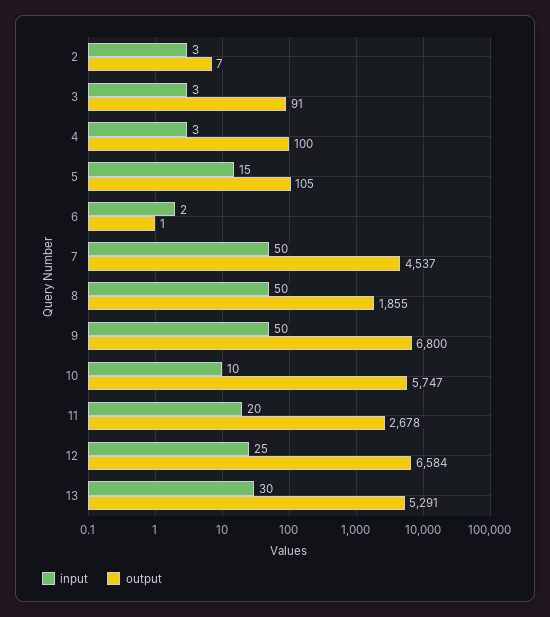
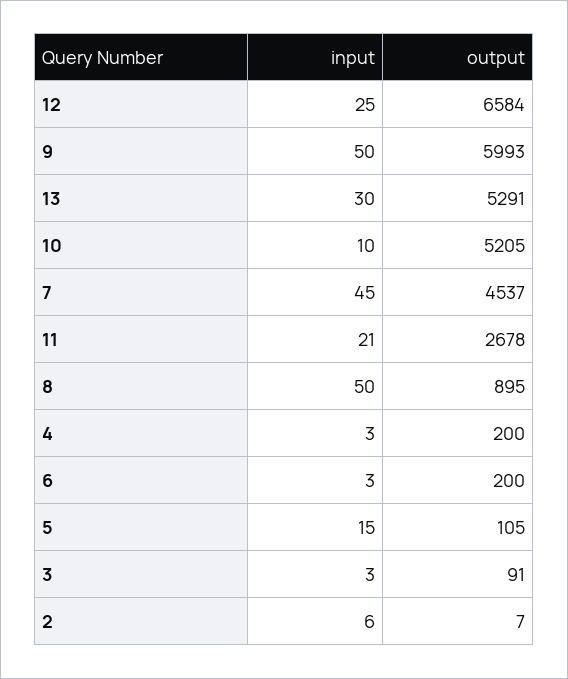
  {
    "input": {
-     "2": 3,
+     "2": 6,
      "3": 3,
      "4": 3,
      "5": 15,
-     "6": 2,
+     "6": 3,
-     "7": 50,
+     "7": 45,
      "8": 50,
      "9": 50,
      "10": 10,
-     "11": 20,
+     "11": 21,
      "12": 25,
      "13": 30
    },
    "output": {
      "2": 7,
      "3": 91,
-     "4": 100,
+     "4": 200,
      "5": 105,
-     "6": 1,
+     "6": 200,
      "7": 4537,
-     "8": 1855,
+     "8": 895,
-     "9": 6800,
+     "9": 5993,
-     "10": 5747,
+     "10": 5205,
      "11": 2678,
      "12": 6584,
      "13": 5291
    }
  }

